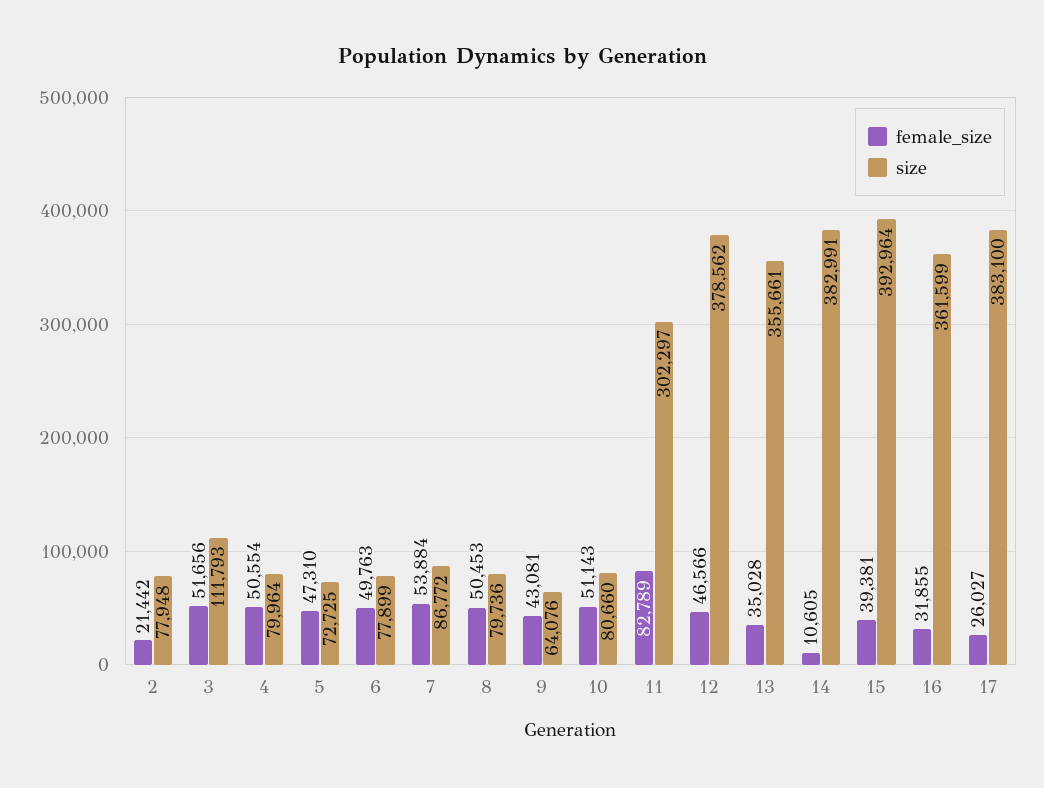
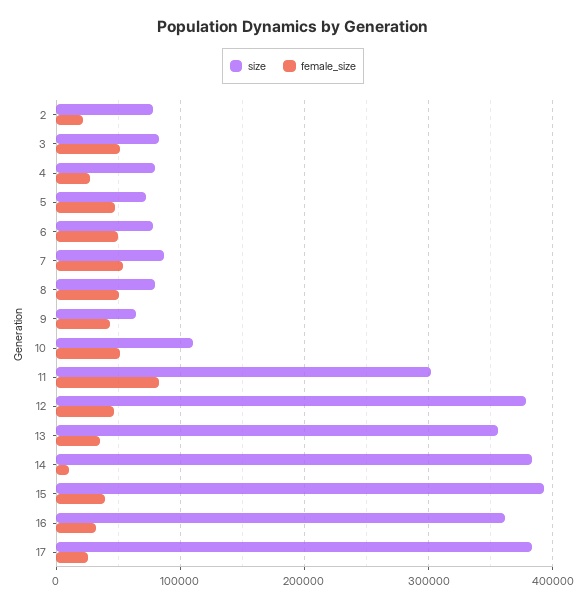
  {
    "female_size": {
      "2": 21442,
      "3": 51656,
-     "4": 50554,
+     "4": 30000,
      "5": 47310,
      "6": 49763,
      "7": 53884,
      "8": 50453,
      "9": 43081,
      "10": 51143,
      "11": 82789,
      "12": 46566,
      "13": 35028,
      "14": 10605,
      "15": 39381,
      "16": 31855,
      "17": 26027
    },
    "size": {
      "2": 77948,
-     "3": 111793,
+     "3": 80000,
      "4": 79964,
      "5": 72725,
      "6": 77899,
      "7": 86772,
      "8": 79736,
      "9": 64076,
-     "10": 80660,
+     "10": 110000,
      "11": 302297,
      "12": 378562,
      "13": 355661,
      "14": 382991,
      "15": 392964,
      "16": 361599,
      "17": 383100
    }
  }

